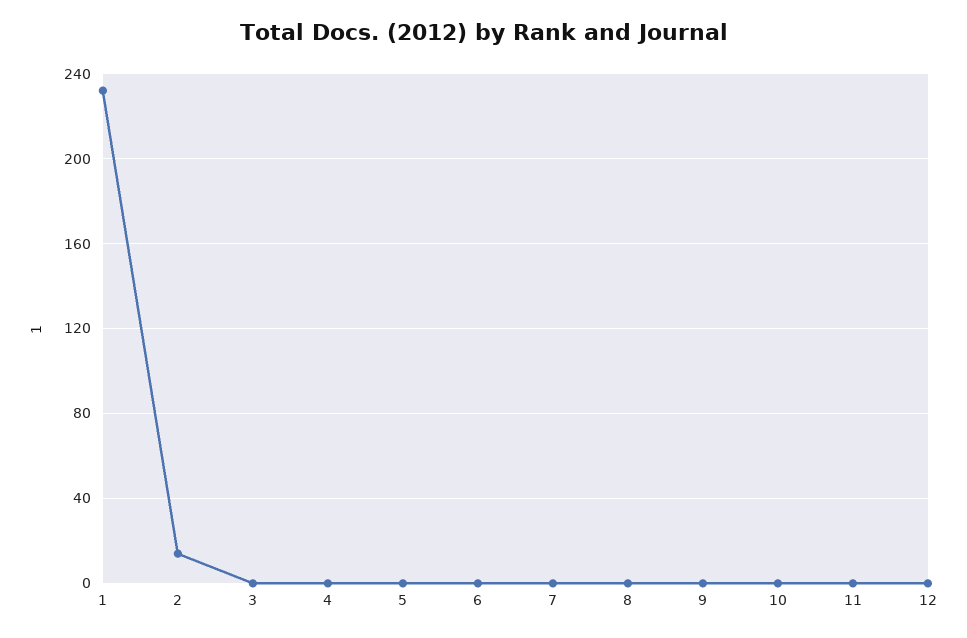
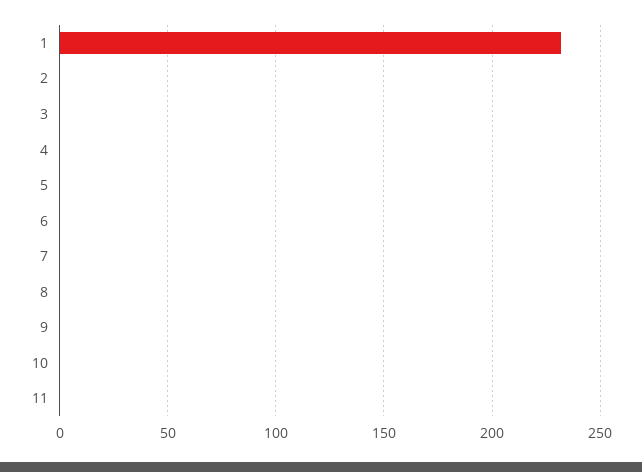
  {
    "1": 230,
-   "2": 15,
+   "2": 0,
    "3": 0,
    "4": 0,
    "5": 0,
    "6": 0,
    "7": 0,
    "8": 0,
    "9": 0,
    "10": 0,
-   "11": 0,
+   "11": 0
-   "12": 0
  }

